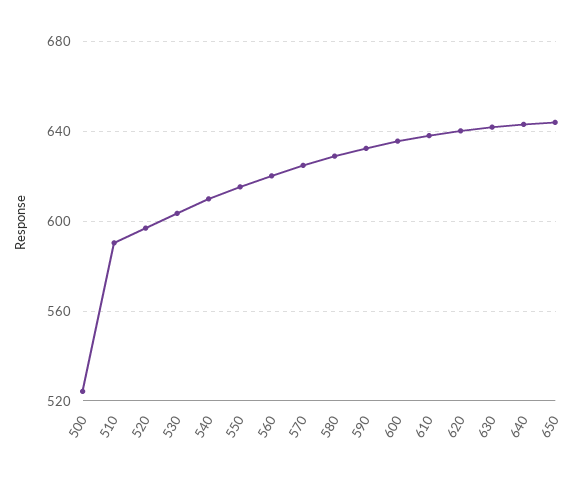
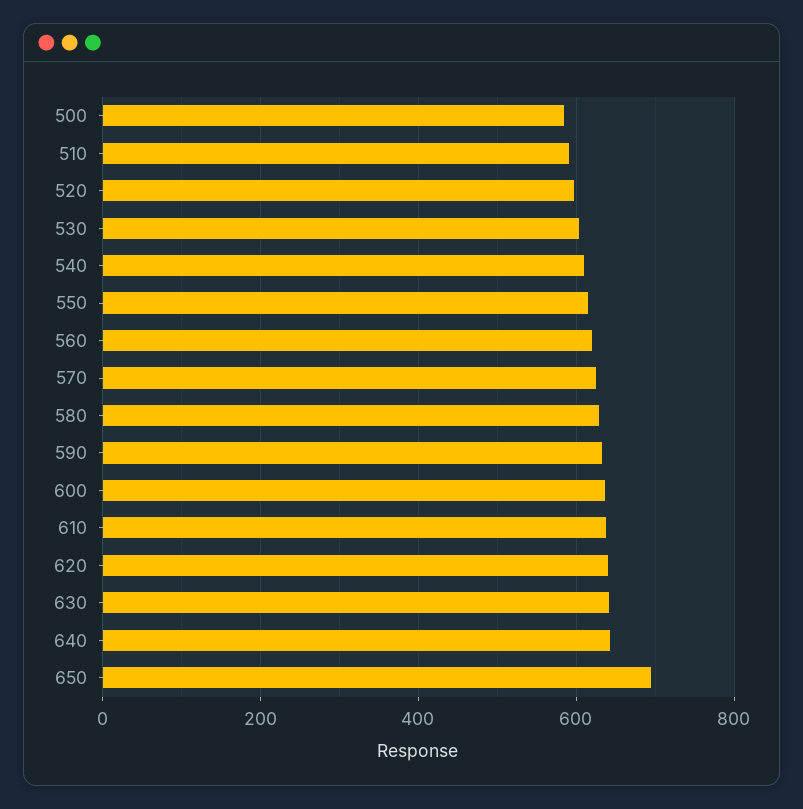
  {
-   "500": 525,
+   "500": 580,
    "510": 590,
    "520": 595,
    "530": 605,
    "540": 610,
    "550": 615,
    "560": 620,
    "570": 625,
    "580": 630,
    "590": 630,
    "600": 635,
    "610": 640,
    "620": 640,
    "630": 640,
    "640": 645,
-   "650": 645
+   "650": 700
  }

